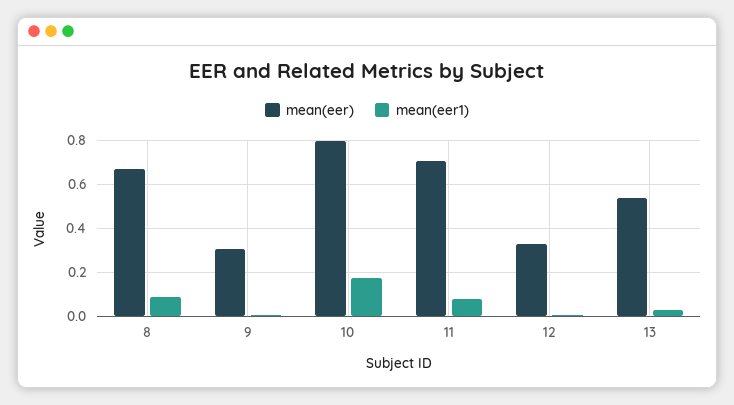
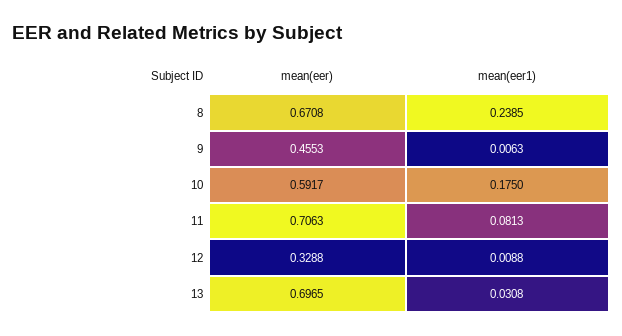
  {
    "mean(eer)": {
      "8": 0.6708,
-     "9": 0.3,
+     "9": 0.4553,
-     "10": 0.8,
+     "10": 0.5917,
      "11": 0.7063,
      "12": 0.3288,
-     "13": 0.55
+     "13": 0.6965
    },
    "mean(eer1)": {
-     "8": 0.1,
+     "8": 0.2385,
      "9": 0.0063,
      "10": 0.175,
      "11": 0.0813,
      "12": 0.0088,
      "13": 0.0308
    }
  }

